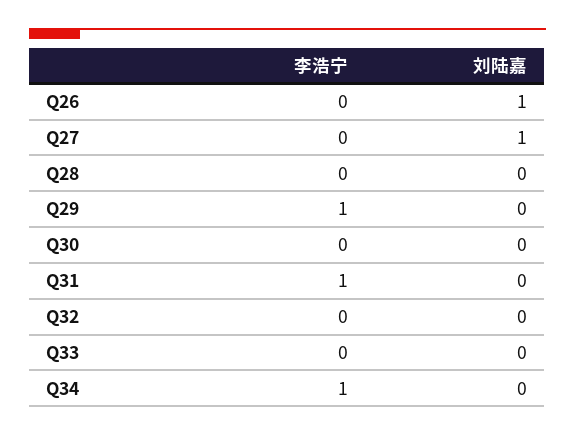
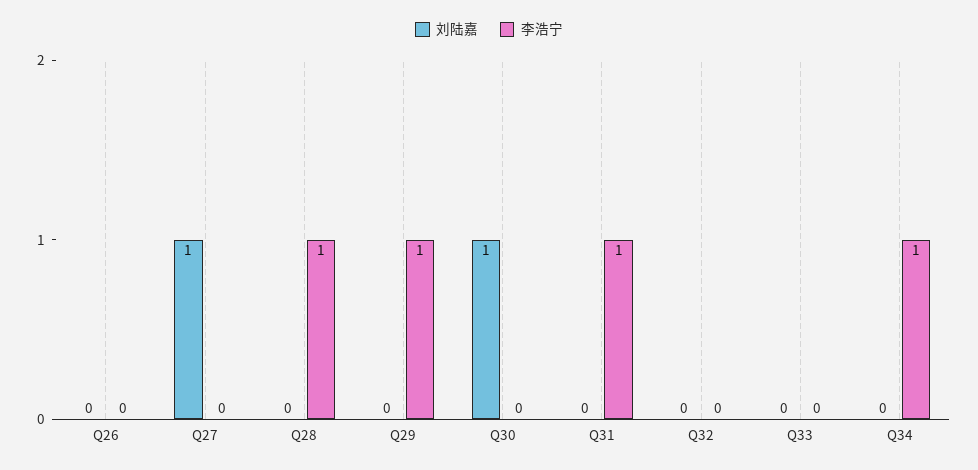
  {
    "李浩宁": {
      "Q26": 0,
      "Q27": 0,
-     "Q28": 0,
+     "Q28": 1,
      "Q29": 1,
      "Q30": 0,
      "Q31": 1,
      "Q32": 0,
      "Q33": 0,
      "Q34": 1
    },
    "刘陆嘉": {
-     "Q26": 1,
+     "Q26": 0,
      "Q27": 1,
      "Q28": 0,
      "Q29": 0,
-     "Q30": 0,
+     "Q30": 1,
      "Q31": 0,
      "Q32": 0,
      "Q33": 0,
      "Q34": 0
    }
  }

